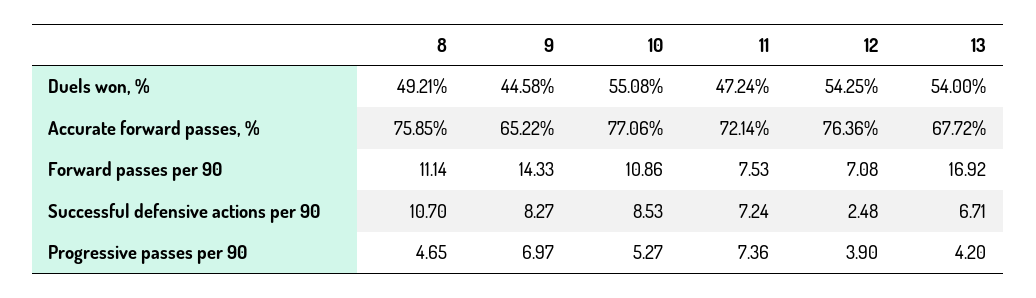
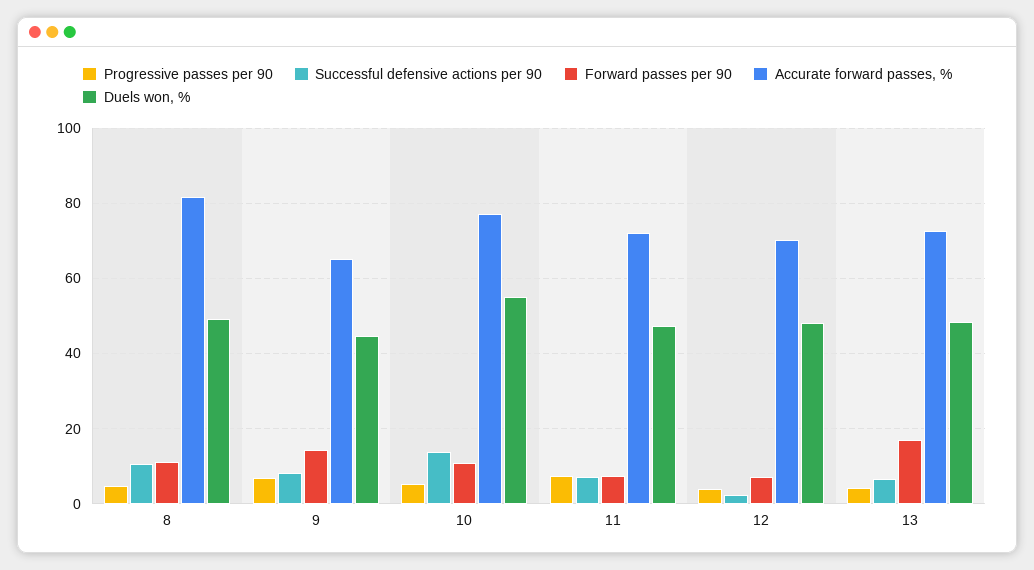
  {
    "Duels won, %": {
      "8": 49.21,
      "9": 44.58,
      "10": 55.08,
      "11": 47.24,
-     "12": 54.25,
+     "12": 48,
-     "13": 54
+     "13": 48
    },
    "Accurate forward passes, %": {
-     "8": 75.85,
+     "8": 82,
      "9": 65.22,
      "10": 77.06,
      "11": 72.14,
-     "12": 76.36,
+     "12": 70,
-     "13": 67.72
+     "13": 72
    },
    "Forward passes per 90": {
      "8": 11.14,
      "9": 14.33,
      "10": 10.86,
      "11": 7.53,
      "12": 7.08,
      "13": 16.92
    },
    "Successful defensive actions per 90": {
      "8": 10.7,
      "9": 8.27,
-     "10": 8.53,
+     "10": 14,
      "11": 7.24,
      "12": 2.48,
      "13": 6.71
    },
    "Progressive passes per 90": {
      "8": 4.65,
      "9": 6.97,
      "10": 5.27,
      "11": 7.36,
      "12": 3.9,
      "13": 4.2
    }
  }

